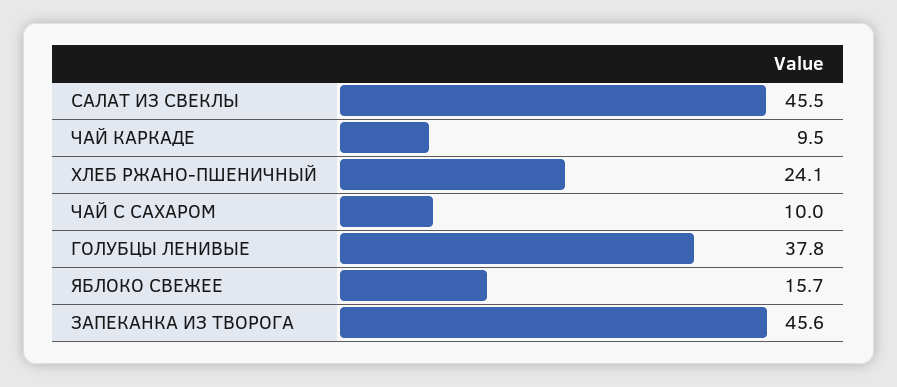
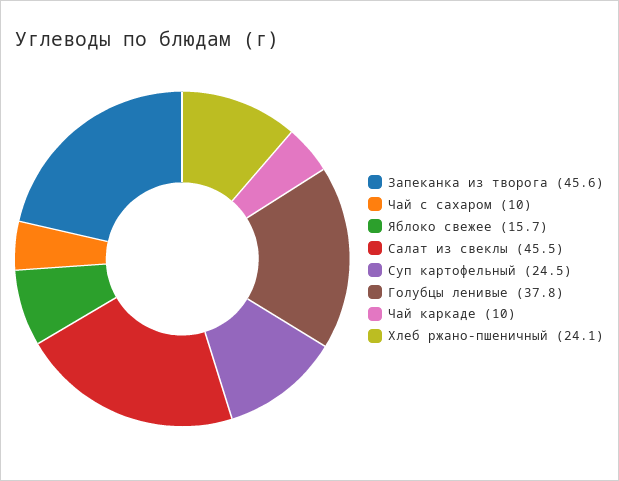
  {
    "САЛАТ ИЗ СВЕКЛЫ": 45.5,
-   "ЧАЙ КАРКАДЕ": 9.5,
+   "ЧАЙ КАРКАДЕ": 10,
    "ХЛЕБ РЖАНО-ПШЕНИЧНЫЙ": 24.1,
    "ЧАЙ С САХАРОМ": 10,
    "ГОЛУБЦЫ ЛЕНИВЫЕ": 37.8,
    "ЯБЛОКО СВЕЖЕЕ": 15.7,
-   "ЗАПЕКАНКА ИЗ ТВОРОГА": 45.6
+   "ЗАПЕКАНКА ИЗ ТВОРОГА": 45.6,
+   "Суп картофельный": 24.5
  }

